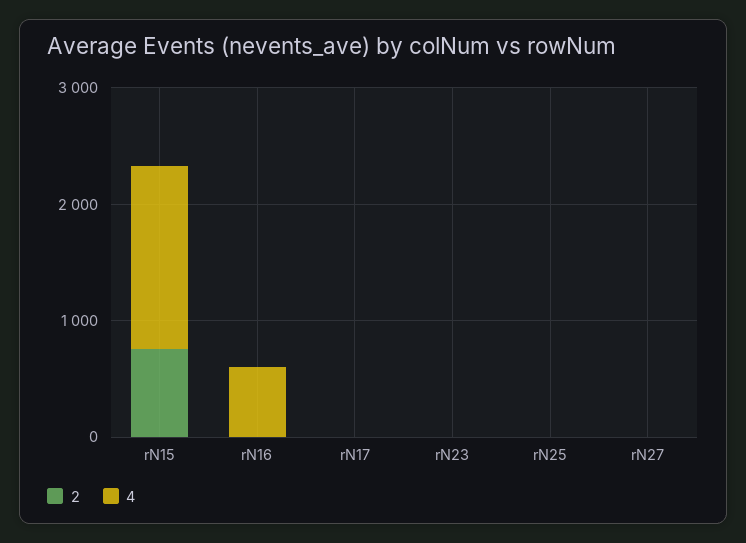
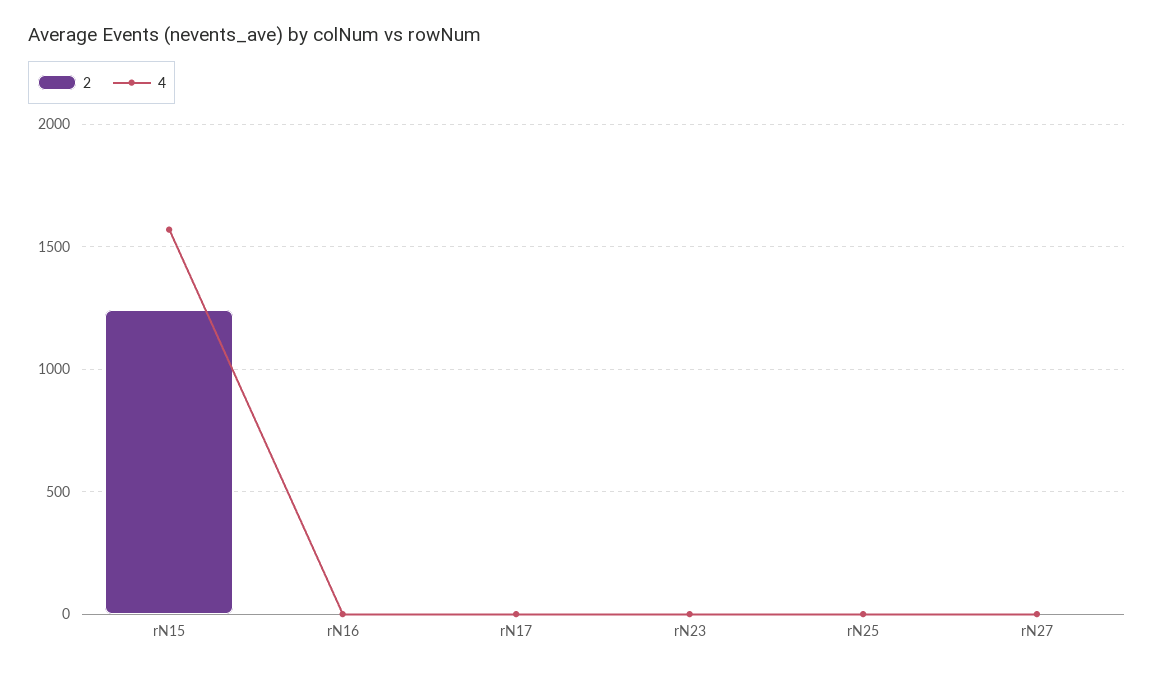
  {
    "2": {
-     "rN15": 800,
+     "rN15": 1250,
      "rN16": 0,
      "rN17": 0,
      "rN23": 0,
      "rN25": 0,
      "rN27": 0
    },
    "4": {
      "rN15": 1550,
-     "rN16": 600,
+     "rN16": 0,
      "rN17": 0,
      "rN23": 0,
      "rN25": 0,
      "rN27": 0
    }
  }

